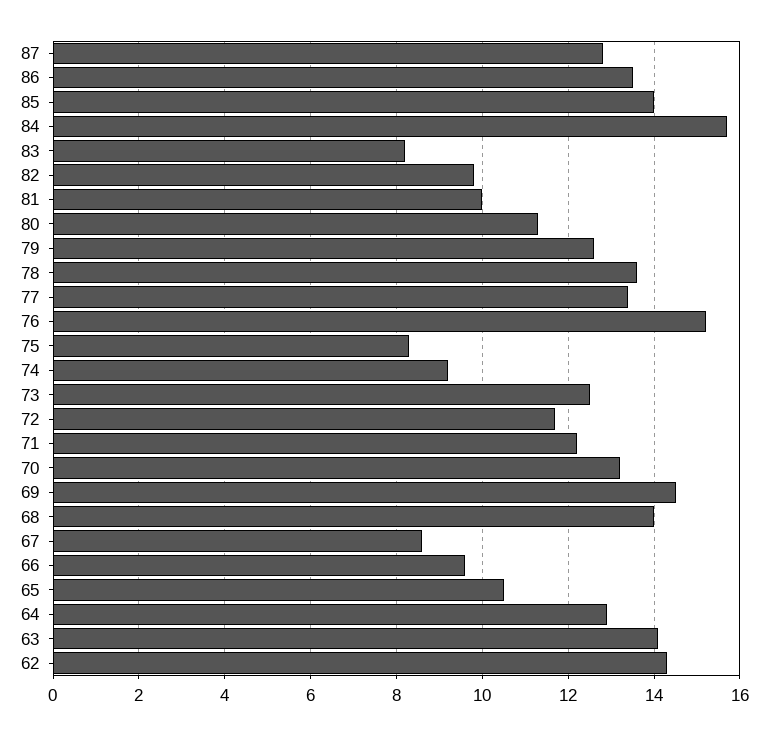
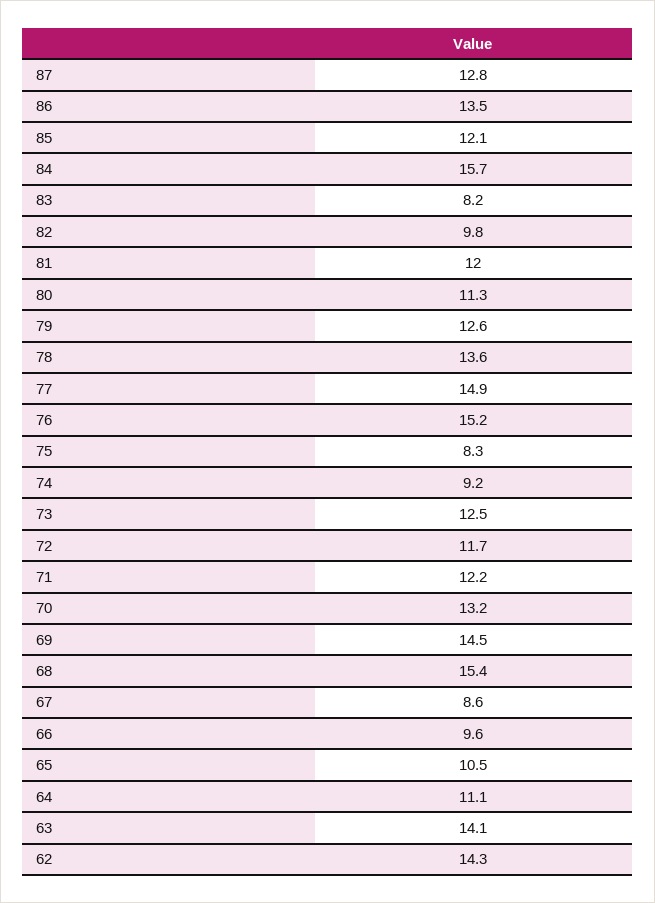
  {
    "87": 12.8,
    "86": 13.5,
-   "85": 14,
+   "85": 12.1,
    "84": 15.7,
    "83": 8.2,
    "82": 9.8,
-   "81": 10,
+   "81": 12,
    "80": 11.3,
    "79": 12.6,
    "78": 13.6,
-   "77": 13.5,
+   "77": 14.9,
    "76": 15.2,
    "75": 8.3,
    "74": 9.2,
    "73": 12.5,
    "72": 11.7,
    "71": 12.2,
    "70": 13.2,
    "69": 14.5,
-   "68": 14,
+   "68": 15.4,
    "67": 8.6,
    "66": 9.6,
    "65": 10.5,
-   "64": 13,
+   "64": 11.1,
    "63": 14.1,
    "62": 14.3
  }

